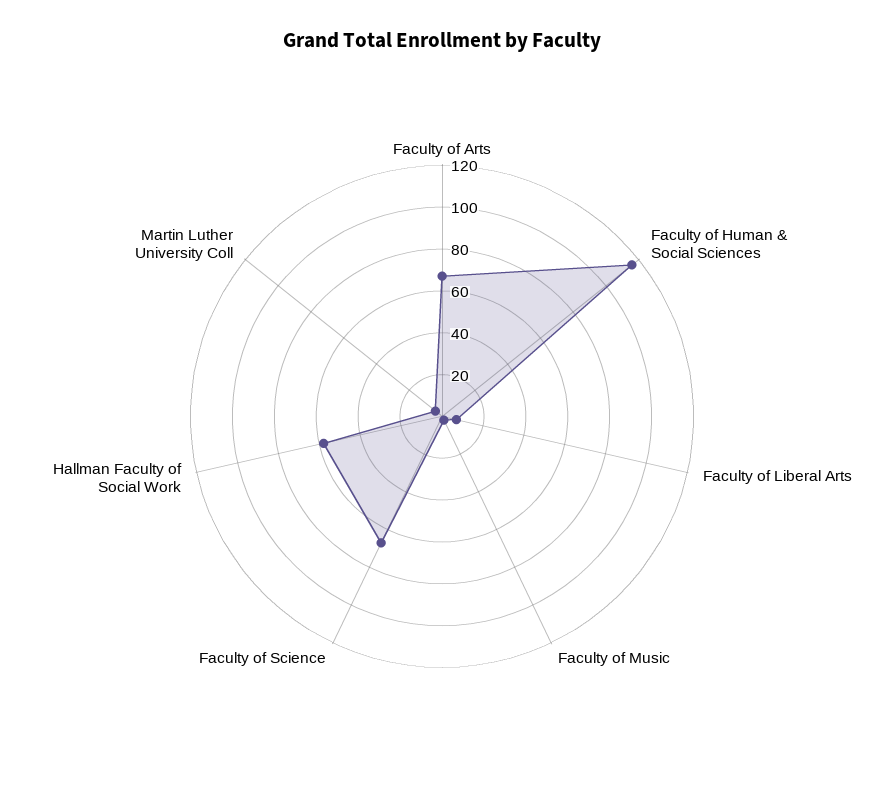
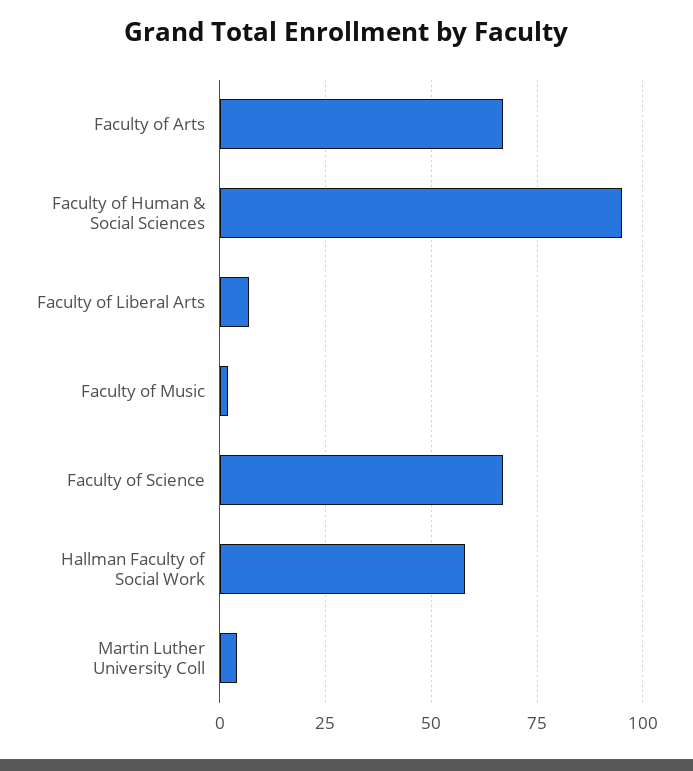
  {
    "Faculty of Arts": 65,
-   "Faculty of Human & Social Sciences": 115,
+   "Faculty of Human & Social Sciences": 95,
    "Faculty of Liberal Arts": 5,
    "Faculty of Music": 0,
    "Faculty of Science": 65,
    "Hallman Faculty of Social Work": 60,
    "Martin Luther University Coll": 5
  }

